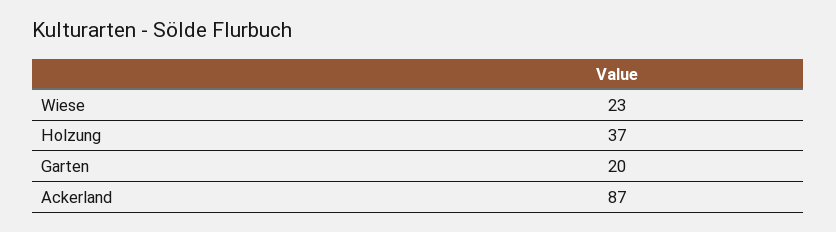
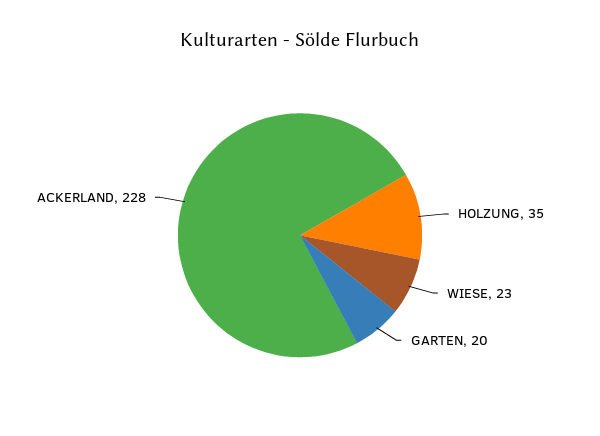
  {
    "Wiese": 23,
-   "Holzung": 37,
+   "Holzung": 35,
    "Garten": 20,
-   "Ackerland": 87
+   "Ackerland": 228
  }

